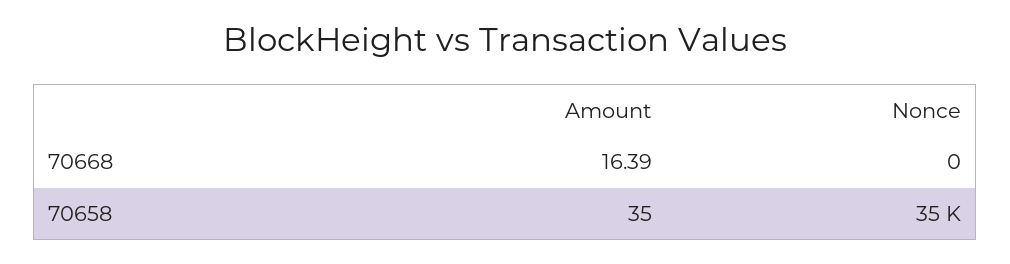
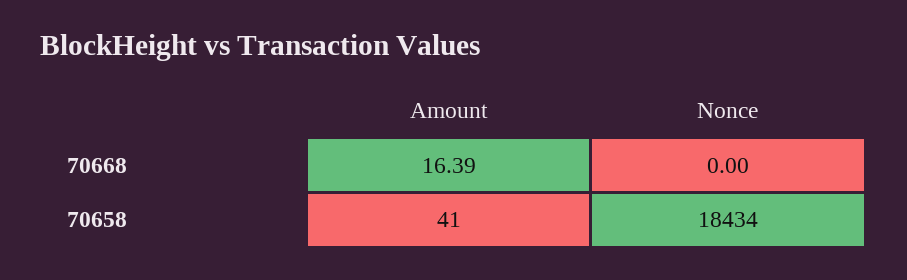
  {
    "Amount": {
      "70668": 16.39,
-     "70658": 35
+     "70658": 41
    },
    "Nonce": {
      "70668": 0,
-     "70658": 35000
+     "70658": 18434
    }
  }

